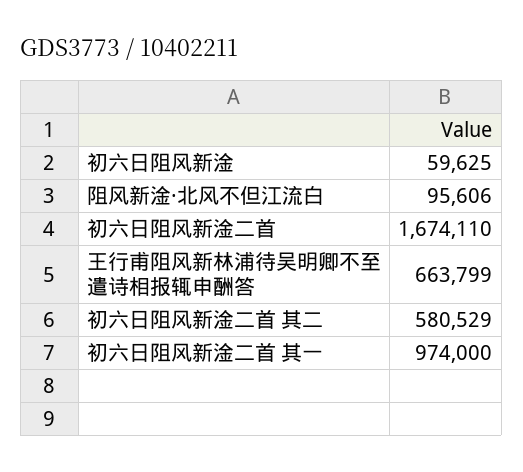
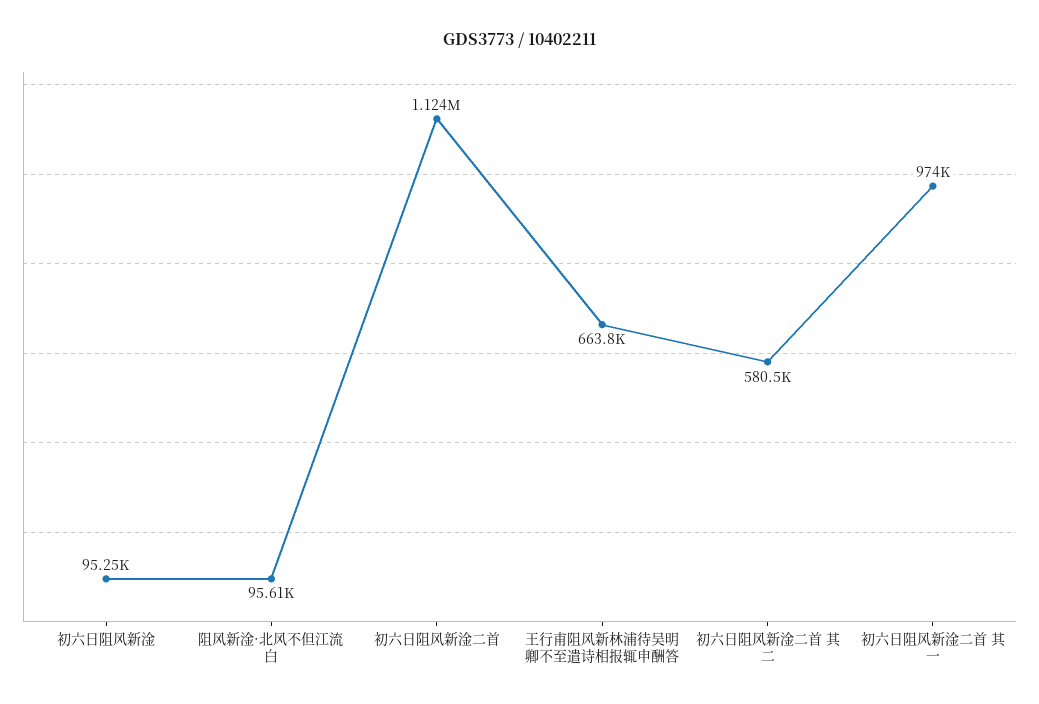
  {
-   "初六日阻风新淦": 59625,
+   "初六日阻风新淦": 95250,
    "阻风新淦·北风不但江流白": 95606,
-   "初六日阻风新淦二首": 1674110,
+   "初六日阻风新淦二首": 1124000,
    "王行甫阻风新林浦待吴明卿不至遣诗相报辄申酬答": 663799,
    "初六日阻风新淦二首 其二": 580529,
    "初六日阻风新淦二首 其一": 974000
  }

